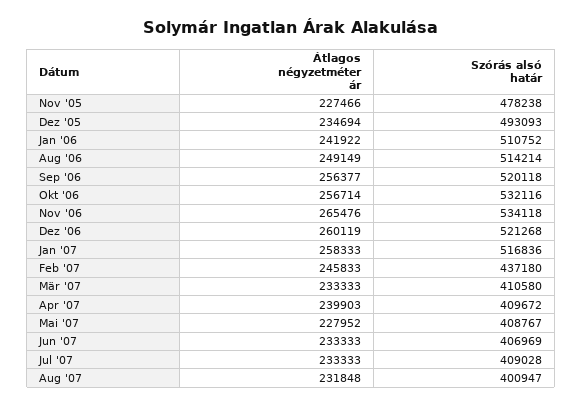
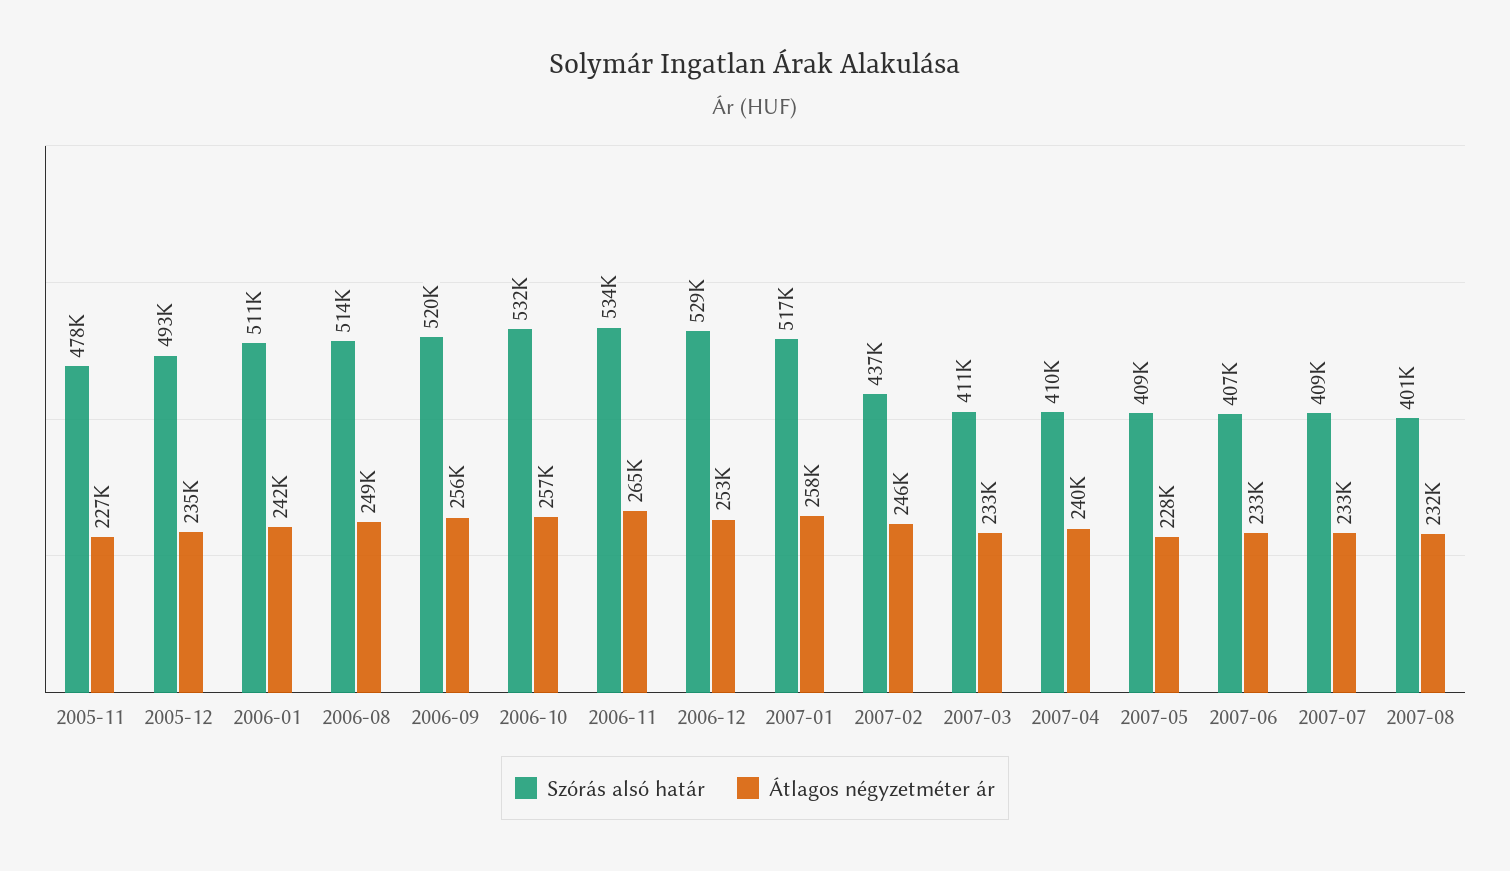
  {
    "Átlagos négyzetméter ár": {
      "Nov '05": 227466,
      "Dez '05": 234694,
      "Jan '06": 241922,
      "Aug '06": 249149,
      "Sep '06": 256377,
      "Okt '06": 256714,
      "Nov '06": 265476,
-     "Dez '06": 260119,
+     "Dez '06": 253000,
      "Jan '07": 258333,
      "Feb '07": 245833,
      "Mär '07": 233333,
      "Apr '07": 239903,
      "Mai '07": 227952,
      "Jun '07": 233333,
      "Jul '07": 233333,
      "Aug '07": 231848
    },
    "Szórás alsó határ": {
      "Nov '05": 478238,
      "Dez '05": 493093,
      "Jan '06": 510752,
      "Aug '06": 514214,
      "Sep '06": 520118,
      "Okt '06": 532116,
      "Nov '06": 534118,
-     "Dez '06": 521268,
+     "Dez '06": 529000,
      "Jan '07": 516836,
      "Feb '07": 437180,
      "Mär '07": 410580,
      "Apr '07": 409672,
      "Mai '07": 408767,
      "Jun '07": 406969,
      "Jul '07": 409028,
      "Aug '07": 400947
    }
  }

